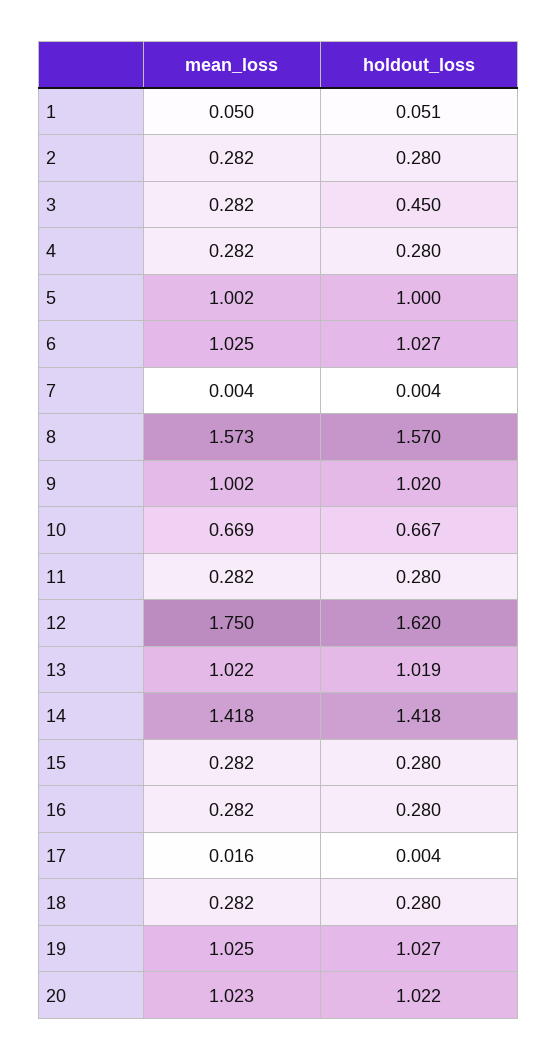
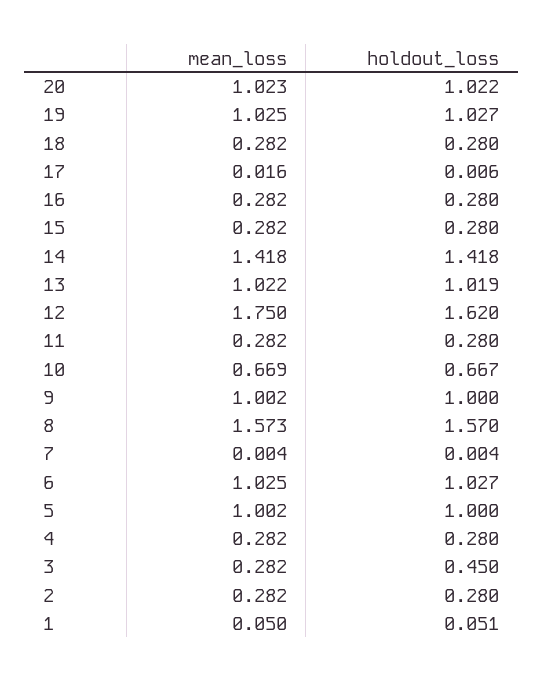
  {
    "mean_loss": {
      "1": 0.05,
      "2": 0.282,
      "3": 0.282,
      "4": 0.282,
      "5": 1.002,
      "6": 1.025,
      "7": 0.004,
      "8": 1.573,
      "9": 1.002,
      "10": 0.669,
      "11": 0.282,
      "12": 1.75,
      "13": 1.022,
      "14": 1.418,
      "15": 0.282,
      "16": 0.282,
      "17": 0.016,
      "18": 0.282,
      "19": 1.025,
      "20": 1.023
    },
    "holdout_loss": {
      "1": 0.051,
      "2": 0.28,
      "3": 0.45,
      "4": 0.28,
      "5": 1,
      "6": 1.027,
      "7": 0.004,
      "8": 1.57,
-     "9": 1.02,
+     "9": 1,
      "10": 0.667,
      "11": 0.28,
      "12": 1.62,
      "13": 1.019,
      "14": 1.418,
      "15": 0.28,
      "16": 0.28,
-     "17": 0.004,
+     "17": 0.006,
      "18": 0.28,
      "19": 1.027,
      "20": 1.022
    }
  }

